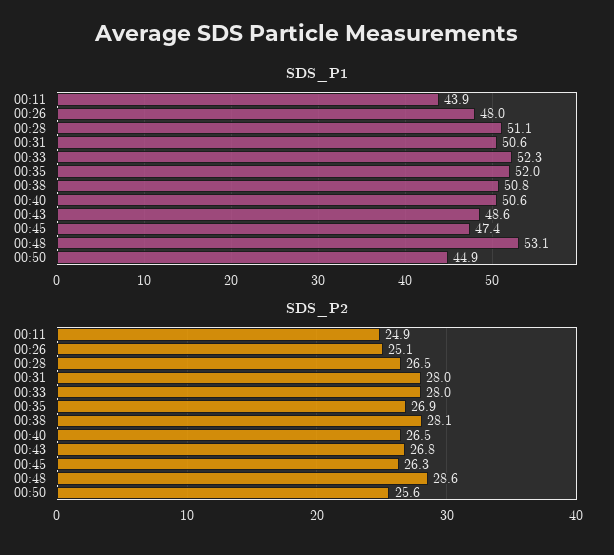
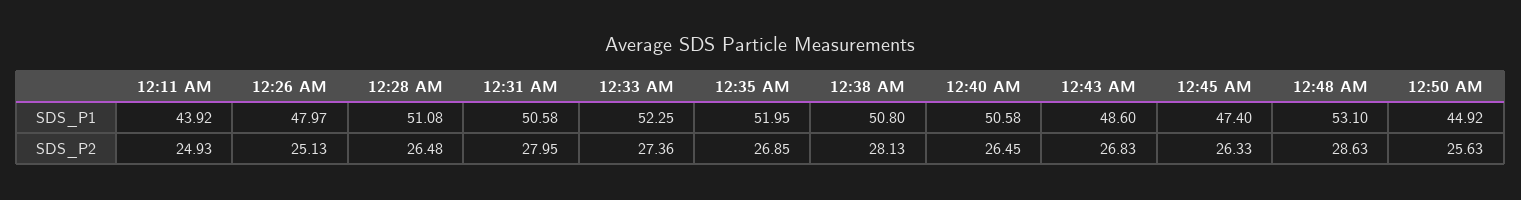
  {
    "SDS_P1": {
      "00:11": 43.92,
      "00:26": 47.97,
      "00:28": 51.08,
      "00:31": 50.58,
      "00:33": 52.25,
      "00:35": 51.95,
      "00:38": 50.8,
      "00:40": 50.58,
      "00:43": 48.6,
      "00:45": 47.4,
      "00:48": 53.1,
      "00:50": 44.92
    },
    "SDS_P2": {
      "00:11": 24.93,
      "00:26": 25.13,
      "00:28": 26.48,
      "00:31": 27.95,
-     "00:33": 28,
+     "00:33": 27.36,
      "00:35": 26.85,
      "00:38": 28.13,
      "00:40": 26.45,
      "00:43": 26.83,
      "00:45": 26.33,
      "00:48": 28.63,
      "00:50": 25.63
    }
  }

